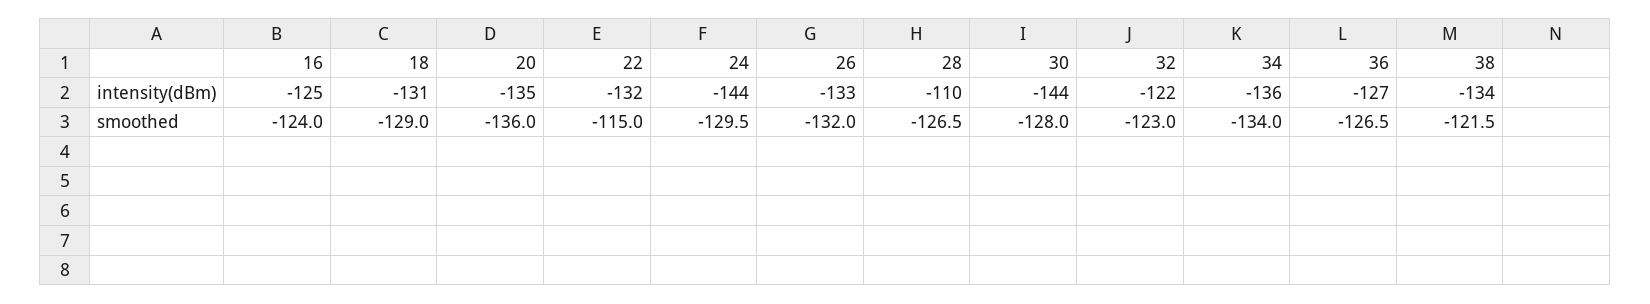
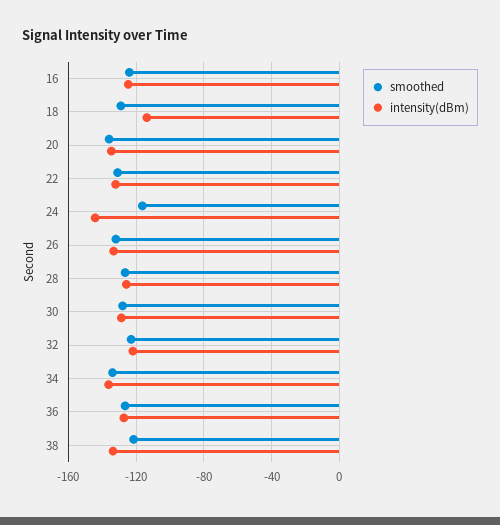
  {
    "intensity(dBm)": {
      "16": -125,
-     "18": -131,
+     "18": -115,
      "20": -135,
      "22": -132,
      "24": -144,
      "26": -133,
-     "28": -110,
+     "28": -125,
-     "30": -144,
+     "30": -130,
      "32": -122,
      "34": -136,
      "36": -127,
      "38": -134
    },
    "smoothed": {
      "16": -124,
      "18": -129,
      "20": -136,
-     "22": -115,
+     "22": -130,
-     "24": -129.5,
+     "24": -115,
      "26": -132,
      "28": -126.5,
      "30": -128,
      "32": -123,
      "34": -134,
      "36": -126.5,
      "38": -121.5
    }
  }

